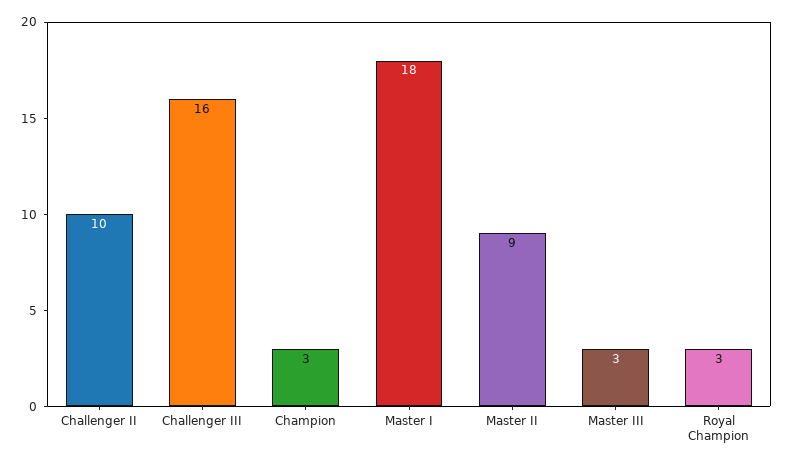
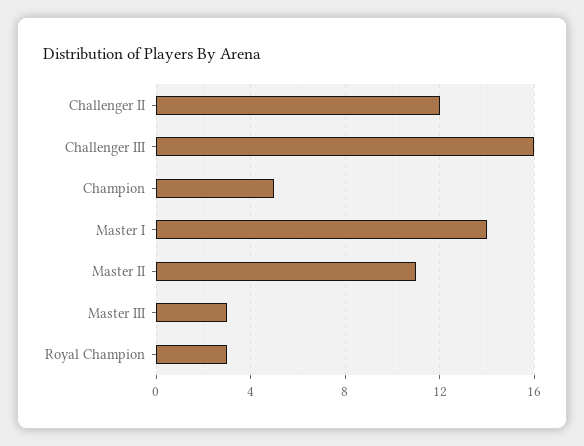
  {
-   "Challenger II": 10,
+   "Challenger II": 12,
    "Challenger III": 16,
-   "Champion": 3,
+   "Champion": 5,
-   "Master I": 18,
+   "Master I": 14,
-   "Master II": 9,
+   "Master II": 11,
    "Master III": 3,
    "Royal Champion": 3
  }

